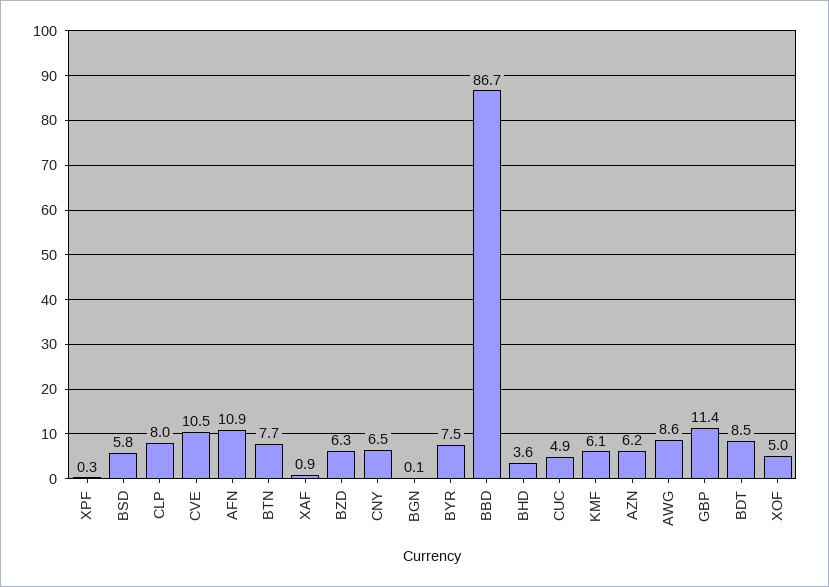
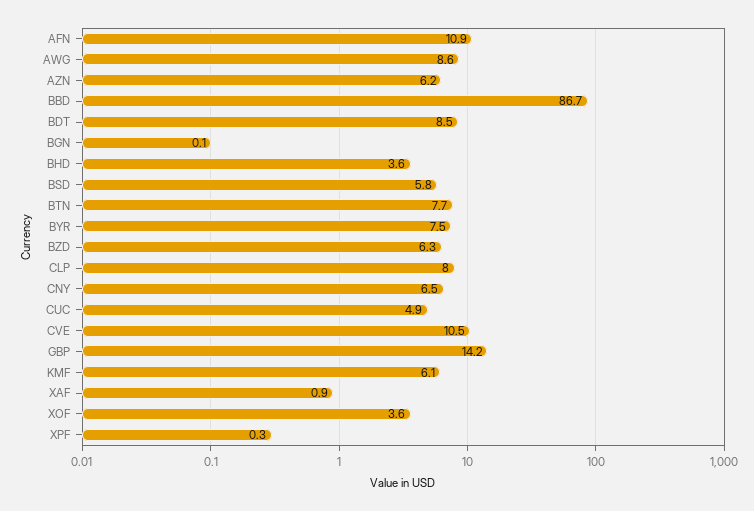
  {
    "XPF": 0.3,
    "BSD": 5.8,
    "CLP": 8,
    "CVE": 10.5,
    "AFN": 10.9,
    "BTN": 7.7,
    "XAF": 0.9,
    "BZD": 6.3,
    "CNY": 6.5,
    "BGN": 0.1,
    "BYR": 7.5,
    "BBD": 86.7,
    "BHD": 3.6,
    "CUC": 4.9,
    "KMF": 6.1,
    "AZN": 6.2,
    "AWG": 8.6,
-   "GBP": 11.4,
+   "GBP": 14.2,
    "BDT": 8.5,
-   "XOF": 5
+   "XOF": 3.6
  }

